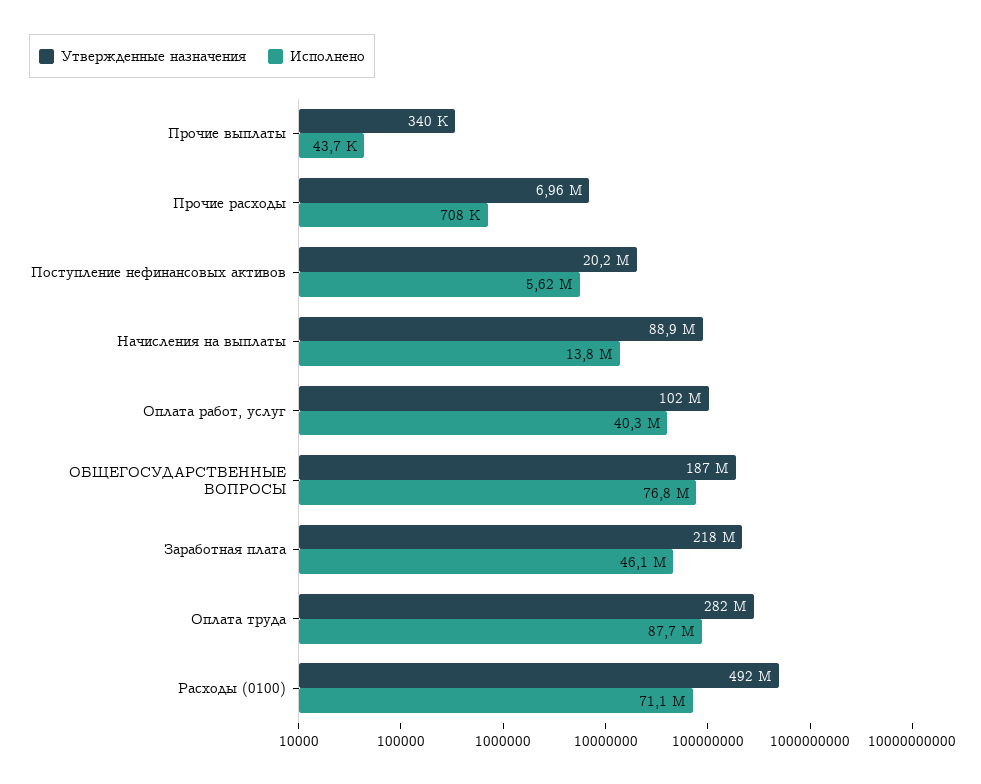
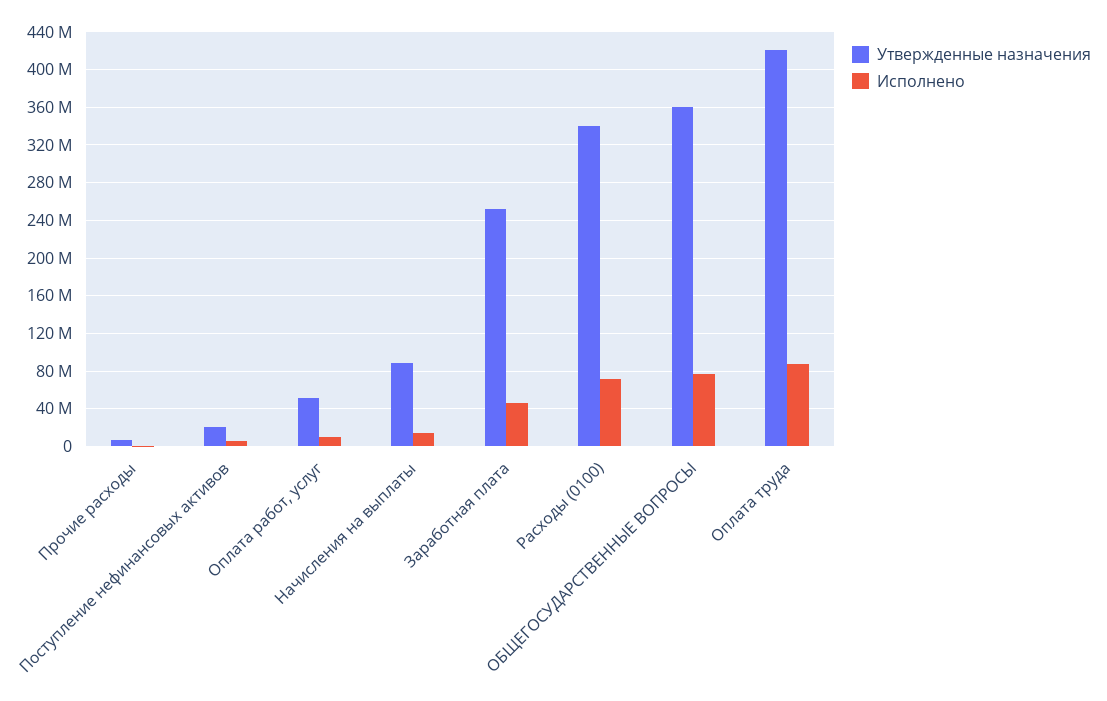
  {
    "Утвержденные назначения": {
-     "Прочие выплаты": 340000,
      "Прочие расходы": 6960000,
      "Поступление нефинансовых активов": 20200000,
      "Начисления на выплаты": 88900000,
-     "Оплата работ, услуг": 102000000,
+     "Оплата работ, услуг": 50000000,
-     "ОБЩЕГОСУДАРСТВЕННЫЕ ВОПРОСЫ": 187000000,
+     "ОБЩЕГОСУДАРСТВЕННЫЕ ВОПРОСЫ": 360000000,
-     "Заработная плата": 218000000,
+     "Заработная плата": 250000000,
-     "Оплата труда": 282000000,
+     "Оплата труда": 420000000,
-     "Расходы (0100)": 492000000
+     "Расходы (0100)": 340000000
    },
    "Исполнено": {
-     "Прочие выплаты": 43700,
      "Прочие расходы": 708000,
      "Поступление нефинансовых активов": 5620000,
      "Начисления на выплаты": 13800000,
-     "Оплата работ, услуг": 40300000,
+     "Оплата работ, услуг": 10000000,
      "ОБЩЕГОСУДАРСТВЕННЫЕ ВОПРОСЫ": 76800000,
      "Заработная плата": 46100000,
      "Оплата труда": 87700000,
      "Расходы (0100)": 71100000
    }
  }

